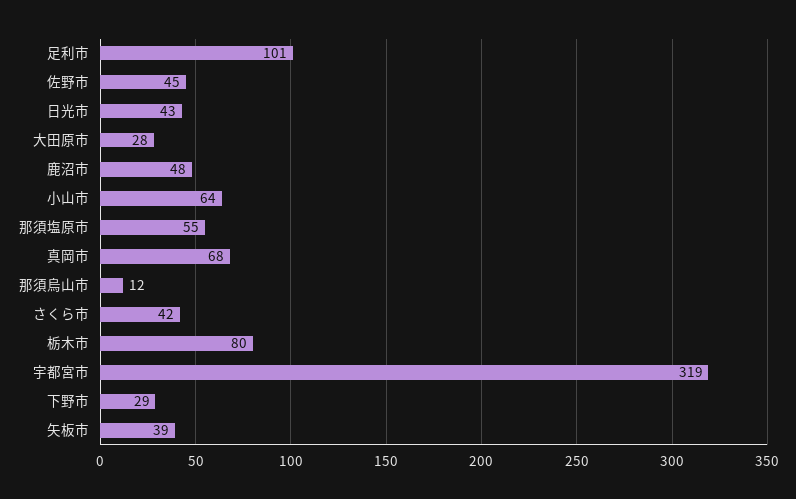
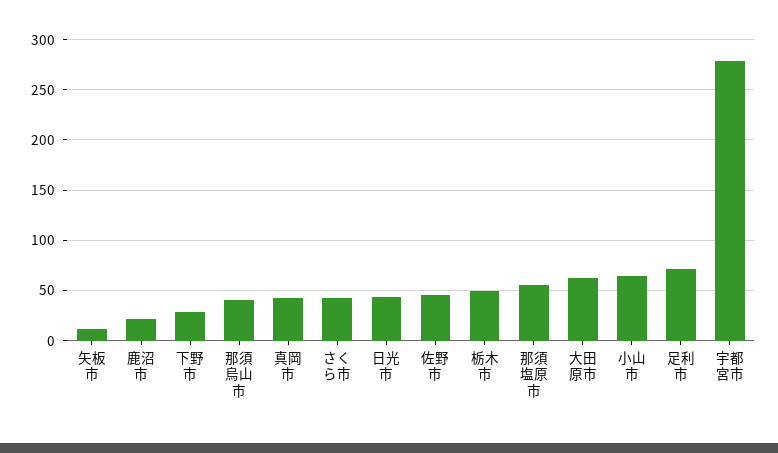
  {
-   "足利市": 101,
+   "足利市": 70,
    "佐野市": 45,
    "日光市": 43,
-   "大田原市": 28,
+   "大田原市": 60,
-   "鹿沼市": 48,
+   "鹿沼市": 20,
    "小山市": 64,
    "那須塩原市": 55,
-   "真岡市": 68,
+   "真岡市": 40,
-   "那須烏山市": 12,
+   "那須烏山市": 40,
    "さくら市": 42,
-   "栃木市": 80,
+   "栃木市": 50,
-   "宇都宮市": 319,
+   "宇都宮市": 280,
    "下野市": 29,
-   "矢板市": 39
+   "矢板市": 10
  }

